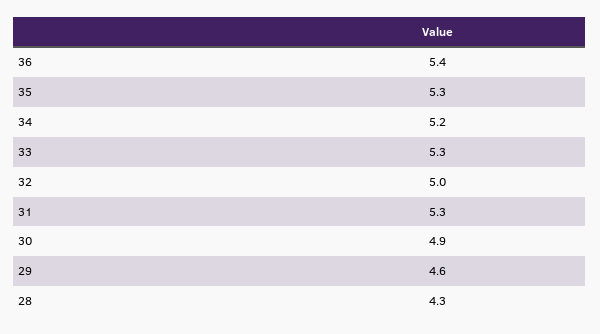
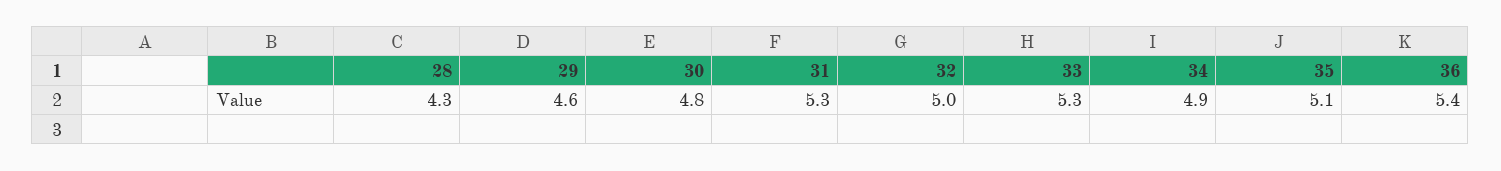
  {
    "36": 5.4,
-   "35": 5.3,
+   "35": 5.1,
-   "34": 5.2,
+   "34": 4.9,
    "33": 5.3,
    "32": 5,
    "31": 5.3,
-   "30": 4.9,
+   "30": 4.8,
    "29": 4.6,
    "28": 4.3
  }

